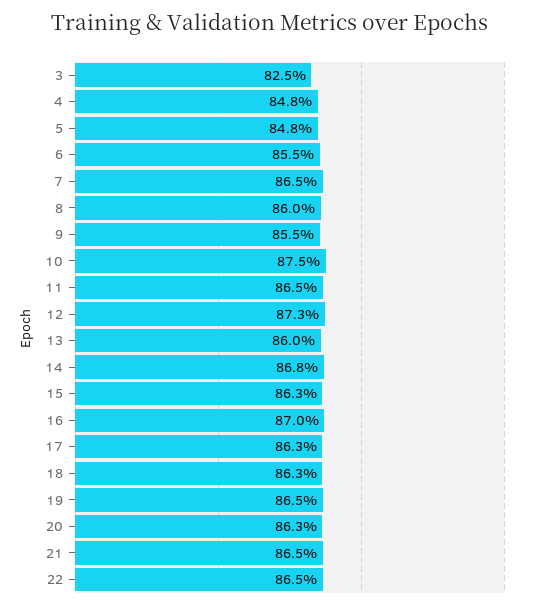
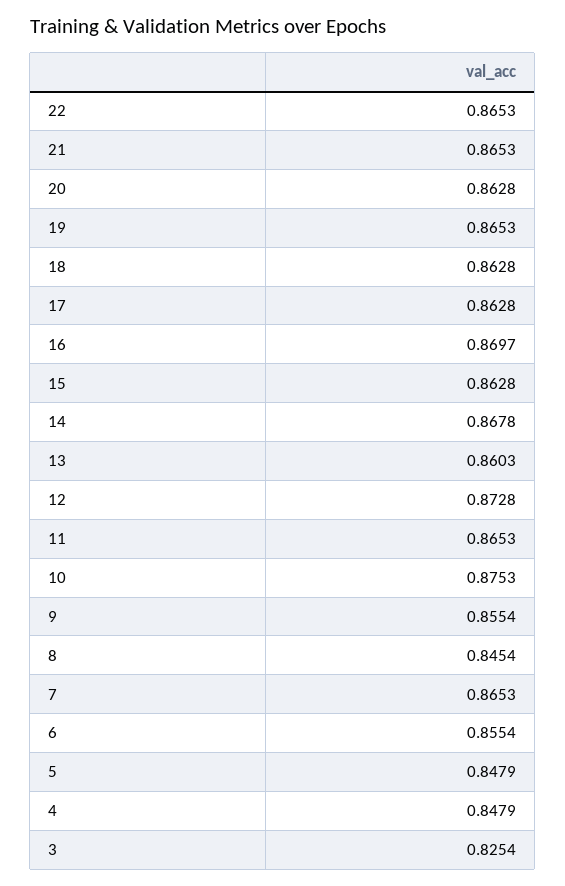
  {
    "3": 0.8254,
    "4": 0.8479,
    "5": 0.8479,
    "6": 0.8554,
    "7": 0.8653,
-   "8": 0.86,
+   "8": 0.8454,
    "9": 0.8554,
    "10": 0.8753,
    "11": 0.8653,
    "12": 0.8728,
    "13": 0.8603,
    "14": 0.8678,
    "15": 0.8628,
    "16": 0.8697,
    "17": 0.8628,
    "18": 0.8628,
    "19": 0.8653,
    "20": 0.8628,
    "21": 0.8653,
    "22": 0.8653
  }

